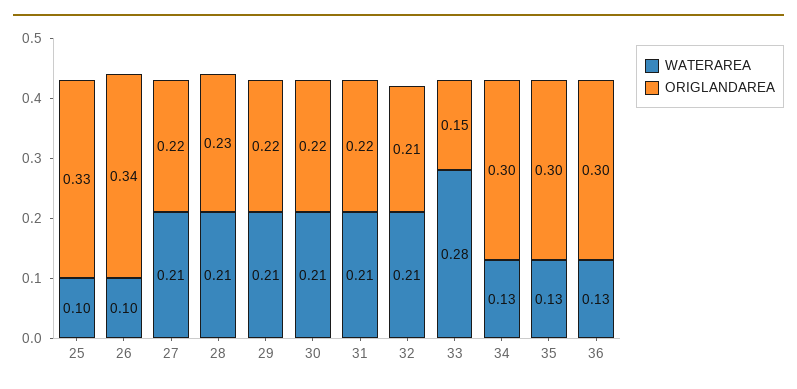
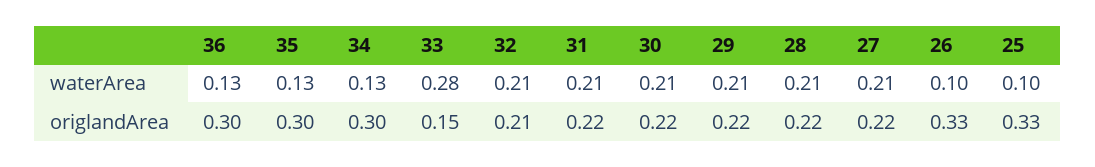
  {
    "WATERAREA": {
      "25": 0.1,
      "26": 0.1,
      "27": 0.21,
      "28": 0.21,
      "29": 0.21,
      "30": 0.21,
      "31": 0.21,
      "32": 0.21,
      "33": 0.28,
      "34": 0.13,
      "35": 0.13,
      "36": 0.13
    },
    "ORIGLANDAREA": {
      "25": 0.33,
-     "26": 0.34,
+     "26": 0.33,
      "27": 0.22,
-     "28": 0.23,
+     "28": 0.22,
      "29": 0.22,
      "30": 0.22,
      "31": 0.22,
      "32": 0.21,
      "33": 0.15,
      "34": 0.3,
      "35": 0.3,
      "36": 0.3
    }
  }

